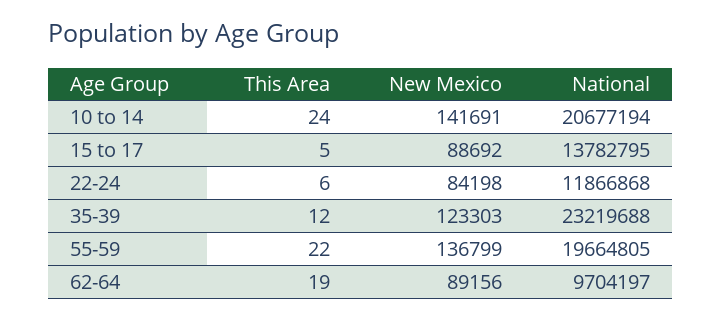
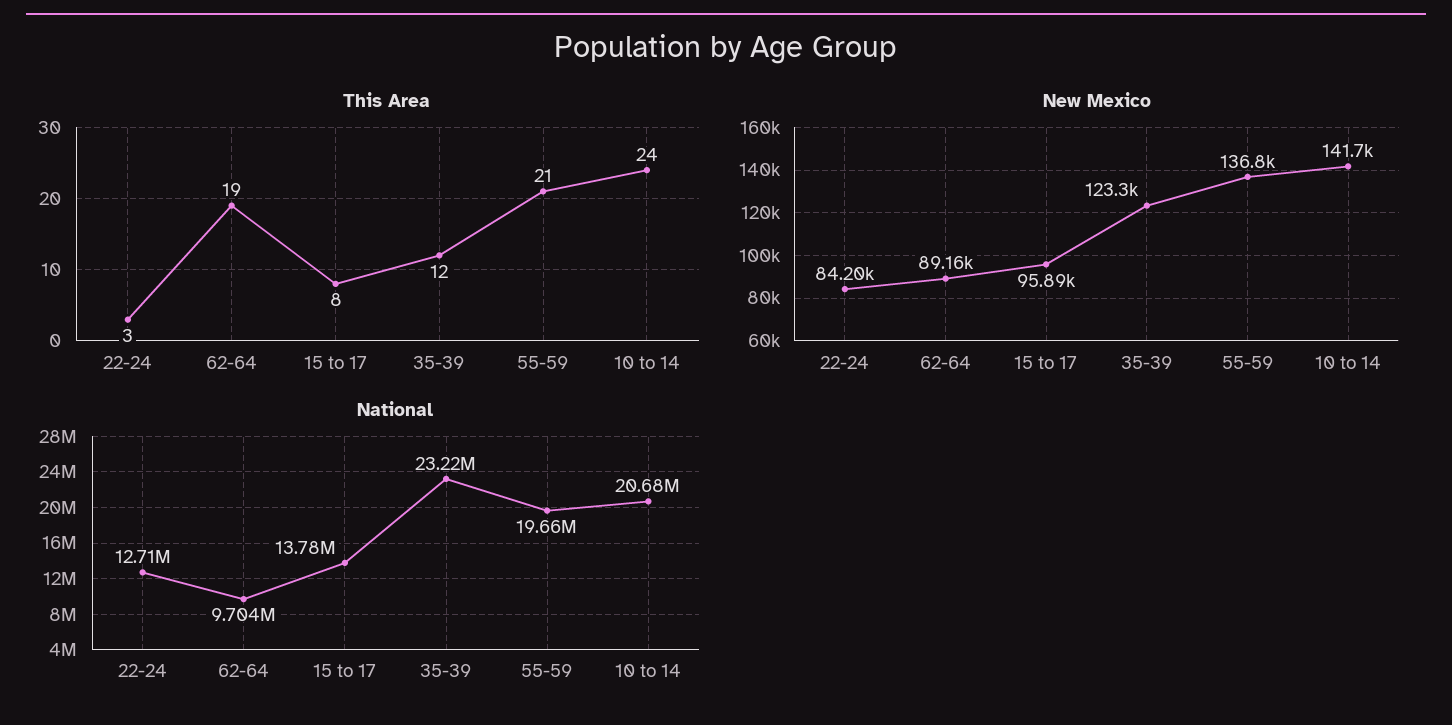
  {
    "This Area": {
      "10 to 14": 24,
-     "15 to 17": 5,
+     "15 to 17": 8,
-     "22-24": 6,
+     "22-24": 3,
      "35-39": 12,
-     "55-59": 22,
+     "55-59": 21,
      "62-64": 19
    },
    "New Mexico": {
      "10 to 14": 141691,
-     "15 to 17": 88692,
+     "15 to 17": 95890,
      "22-24": 84198,
      "35-39": 123303,
      "55-59": 136799,
      "62-64": 89156
    },
    "National": {
      "10 to 14": 20677194,
      "15 to 17": 13782795,
-     "22-24": 11866868,
+     "22-24": 12710000,
      "35-39": 23219688,
      "55-59": 19664805,
      "62-64": 9704197
    }
  }

